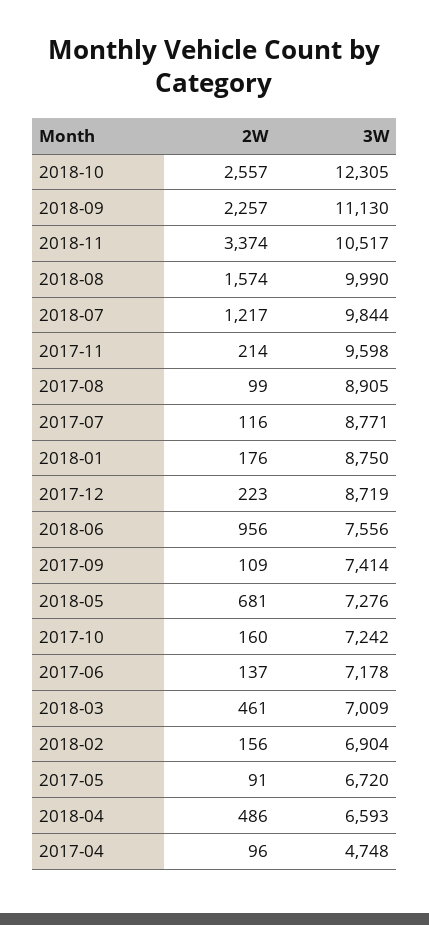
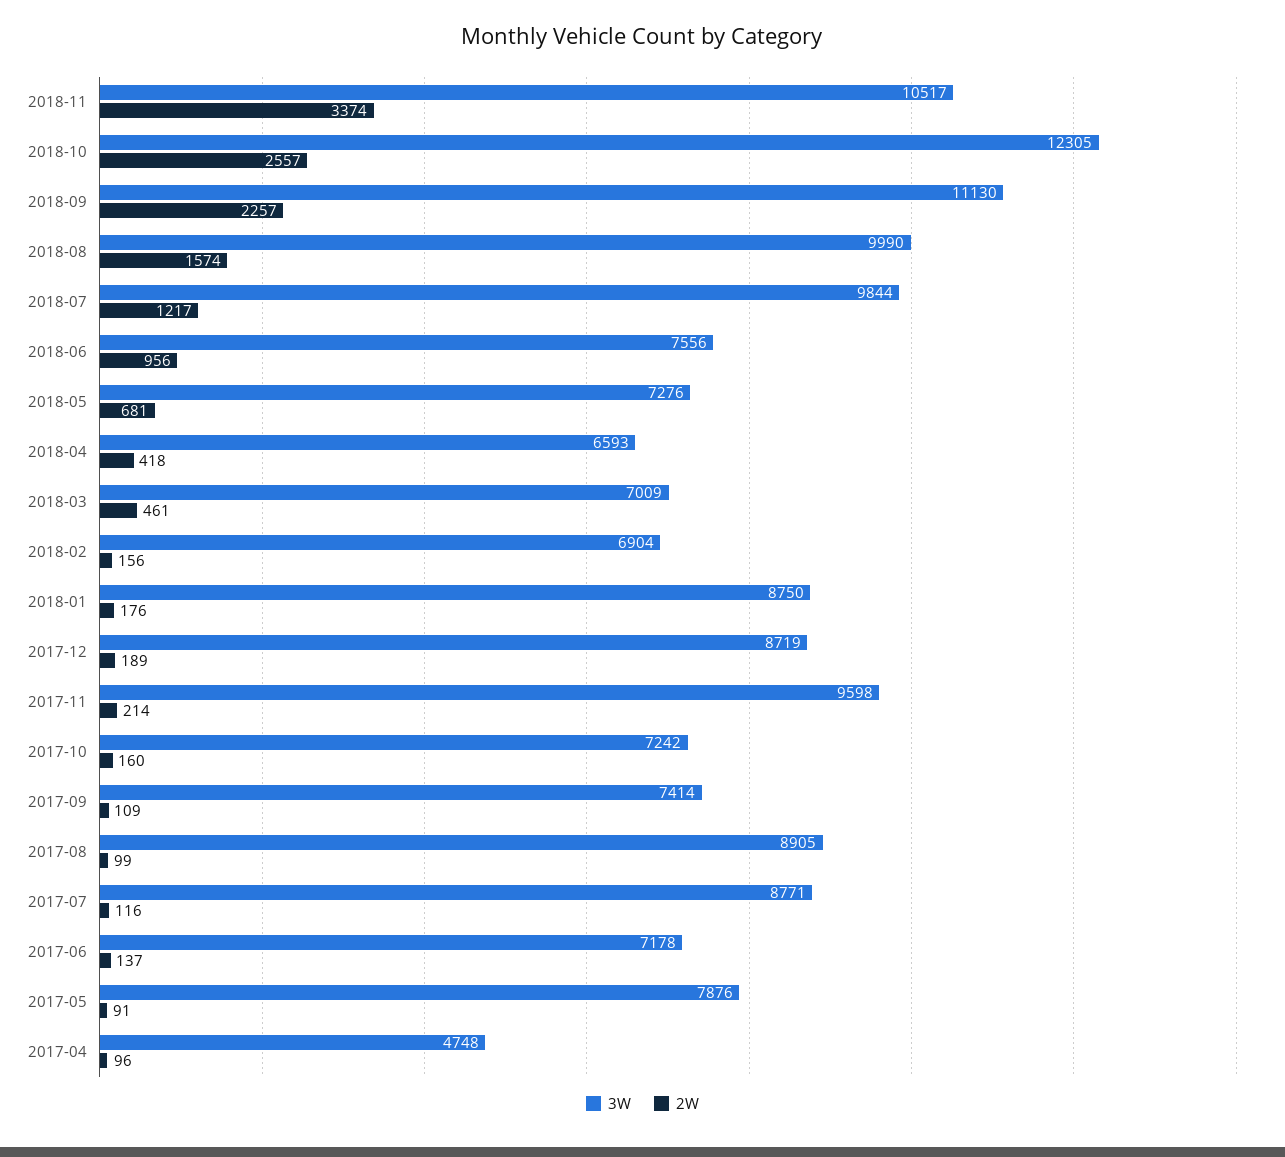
  {
    "2W": {
      "2018-10": 2557,
      "2018-09": 2257,
      "2018-11": 3374,
      "2018-08": 1574,
      "2018-07": 1217,
      "2017-11": 214,
      "2017-08": 99,
      "2017-07": 116,
      "2018-01": 176,
-     "2017-12": 223,
+     "2017-12": 189,
      "2018-06": 956,
      "2017-09": 109,
      "2018-05": 681,
      "2017-10": 160,
      "2017-06": 137,
      "2018-03": 461,
      "2018-02": 156,
      "2017-05": 91,
-     "2018-04": 486,
+     "2018-04": 418,
      "2017-04": 96
    },
    "3W": {
      "2018-10": 12305,
      "2018-09": 11130,
      "2018-11": 10517,
      "2018-08": 9990,
      "2018-07": 9844,
      "2017-11": 9598,
      "2017-08": 8905,
      "2017-07": 8771,
      "2018-01": 8750,
      "2017-12": 8719,
      "2018-06": 7556,
      "2017-09": 7414,
      "2018-05": 7276,
      "2017-10": 7242,
      "2017-06": 7178,
      "2018-03": 7009,
      "2018-02": 6904,
-     "2017-05": 6720,
+     "2017-05": 7876,
      "2018-04": 6593,
      "2017-04": 4748
    }
  }

